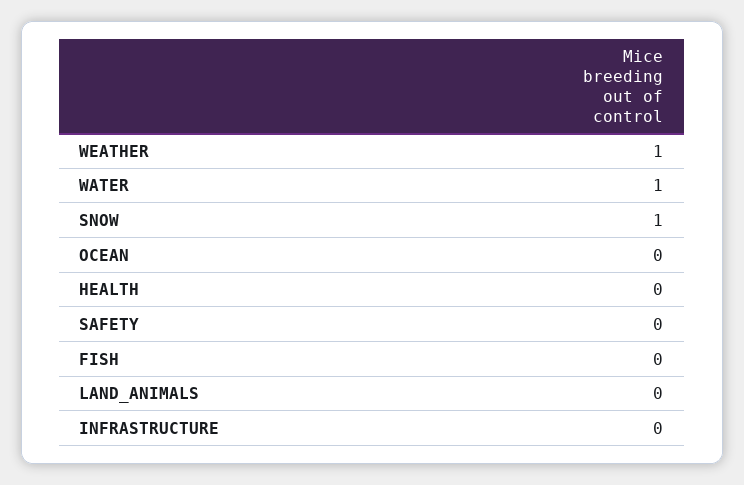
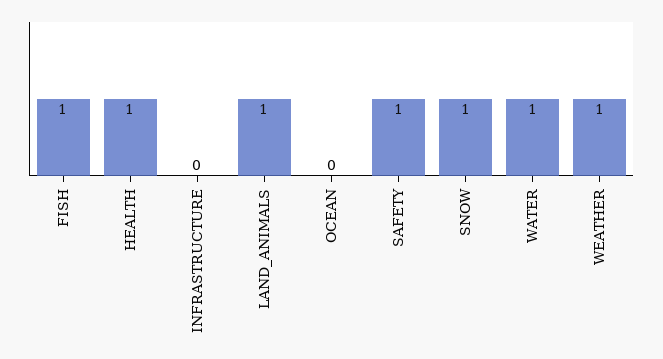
  {
    "WEATHER": 1,
    "WATER": 1,
    "SNOW": 1,
    "OCEAN": 0,
-   "HEALTH": 0,
+   "HEALTH": 1,
-   "SAFETY": 0,
+   "SAFETY": 1,
-   "FISH": 0,
+   "FISH": 1,
-   "LAND_ANIMALS": 0,
+   "LAND_ANIMALS": 1,
    "INFRASTRUCTURE": 0
  }

